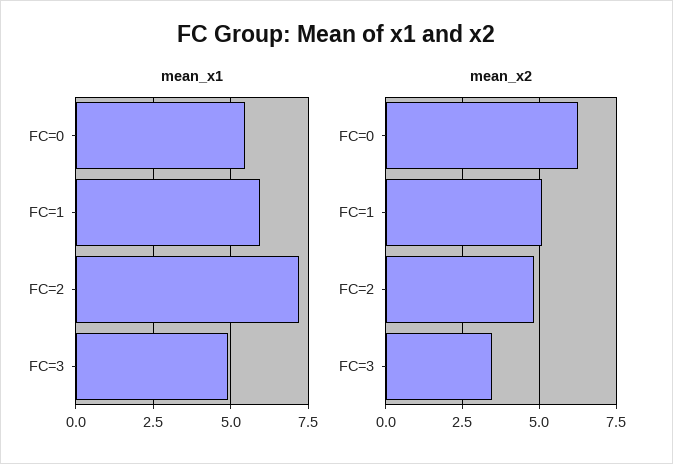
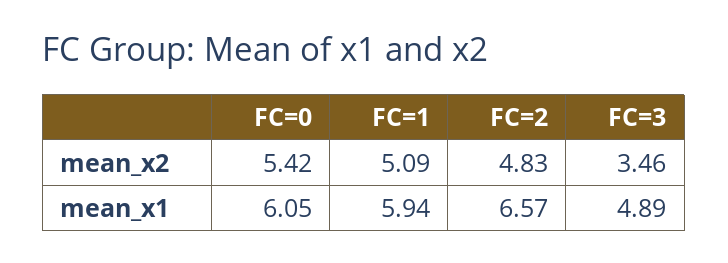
  {
    "mean_x1": {
-     "FC=0": 5.5,
+     "FC=0": 6.05,
      "FC=1": 5.94,
-     "FC=2": 7.25,
+     "FC=2": 6.57,
      "FC=3": 4.89
    },
    "mean_x2": {
-     "FC=0": 6.25,
+     "FC=0": 5.42,
      "FC=1": 5.09,
      "FC=2": 4.83,
      "FC=3": 3.46
    }
  }

